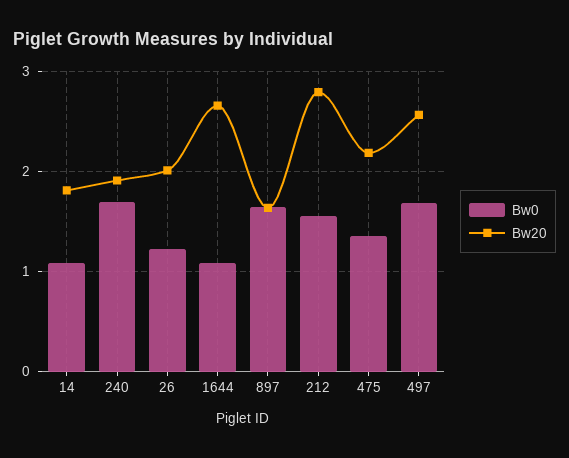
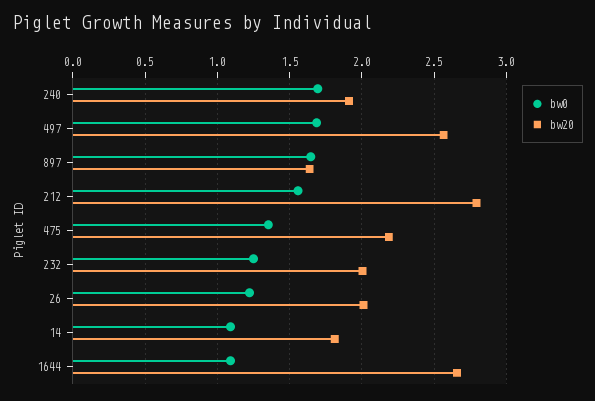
  {
    "Bw0": {
      "14": 1.1,
      "240": 1.7,
      "26": 1.2,
      "1644": 1.1,
      "897": 1.65,
      "212": 1.55,
      "475": 1.35,
-     "497": 1.7
+     "497": 1.7,
+     "232": 1.25
    },
    "Bw20": {
      "14": 1.8,
      "240": 1.9,
      "26": 2,
      "1644": 2.65,
      "897": 1.65,
      "212": 2.8,
      "475": 2.2,
-     "497": 2.55
+     "497": 2.55,
+     "232": 2
    }
  }

